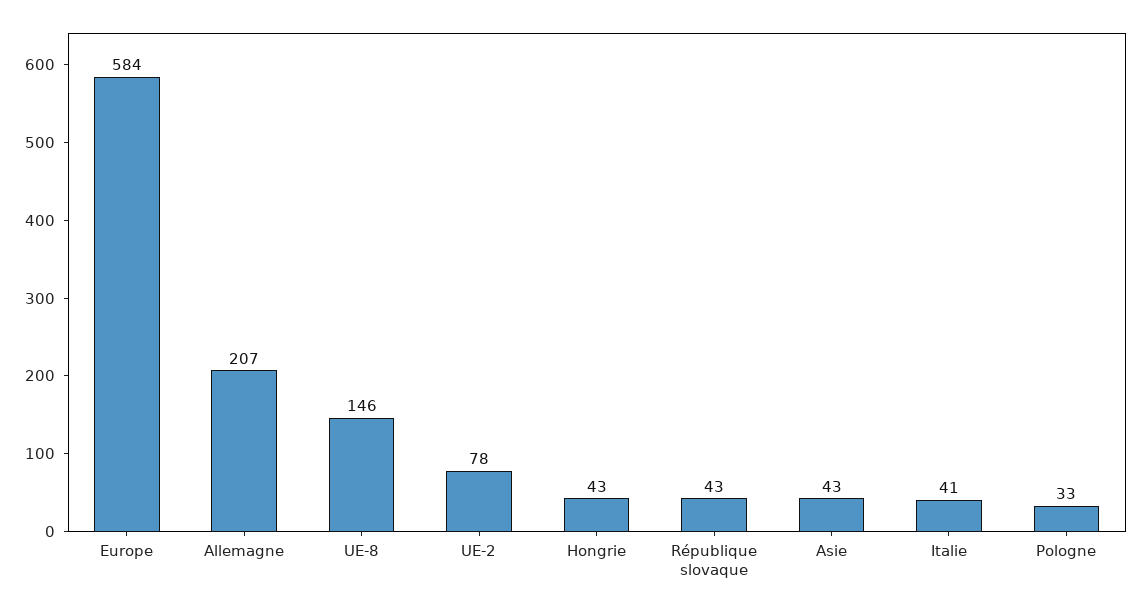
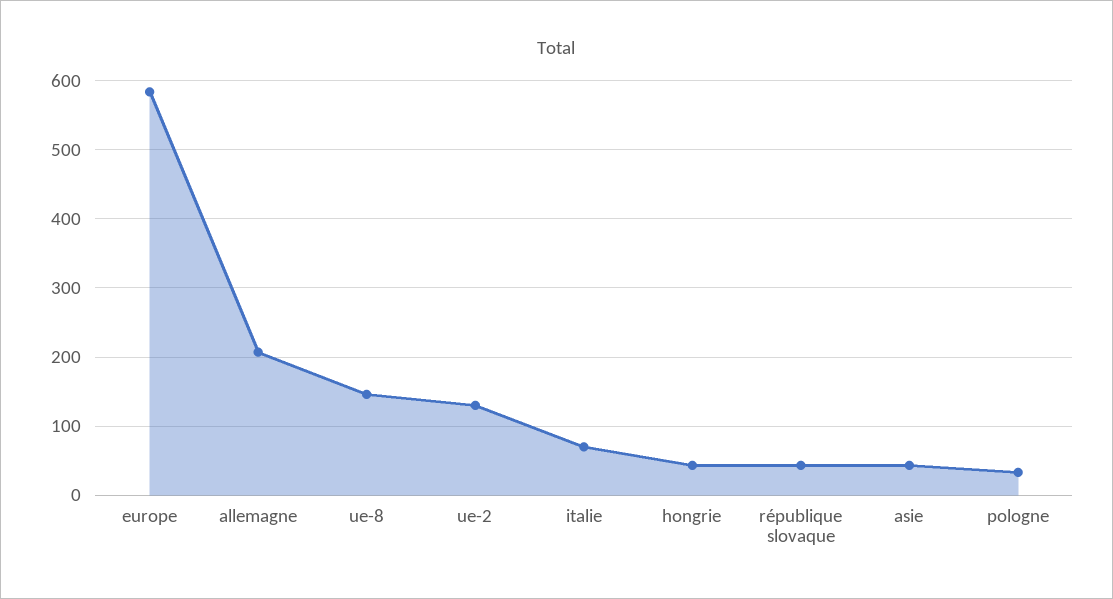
  {
    "Europe": 584,
    "Allemagne": 207,
    "UE-8": 146,
-   "UE-2": 78,
+   "UE-2": 130,
    "Hongrie": 43,
    "République slovaque": 43,
    "Asie": 43,
-   "Italie": 41,
+   "Italie": 70,
    "Pologne": 33
  }

